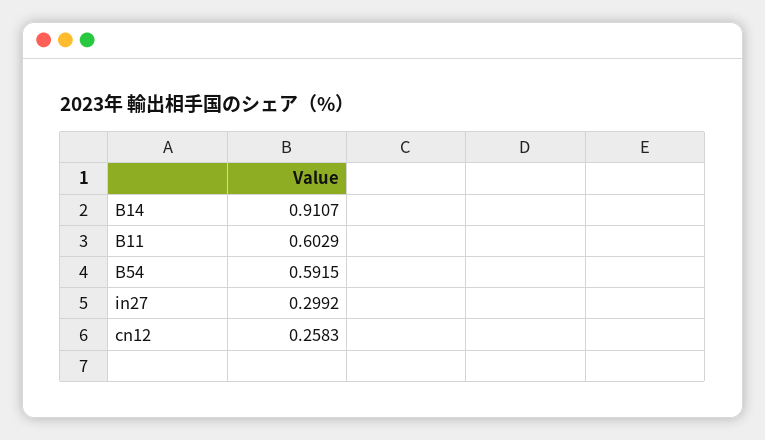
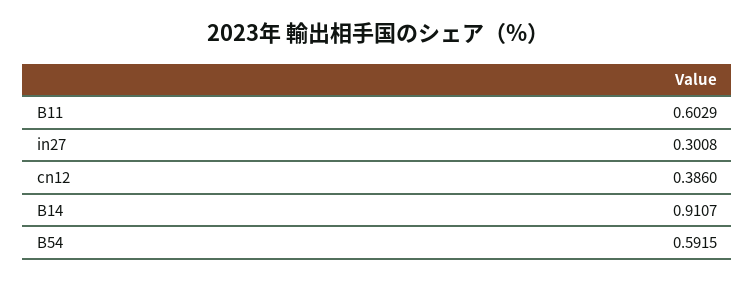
  {
    "B14": 0.9107,
    "B11": 0.6029,
    "B54": 0.5915,
-   "in27": 0.2992,
+   "in27": 0.3008,
-   "cn12": 0.2583
+   "cn12": 0.386
  }

